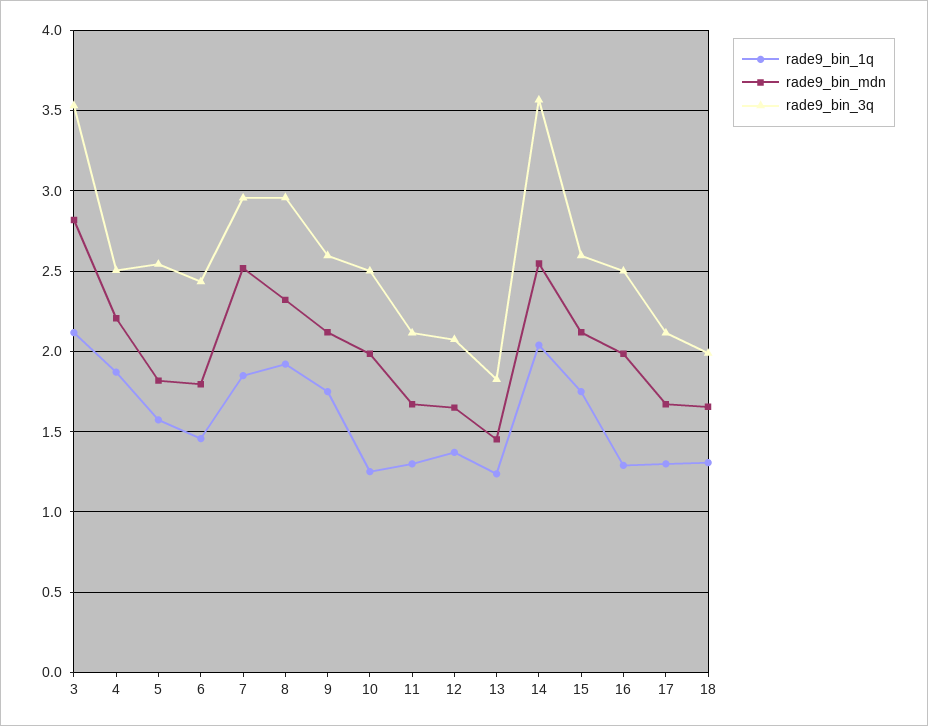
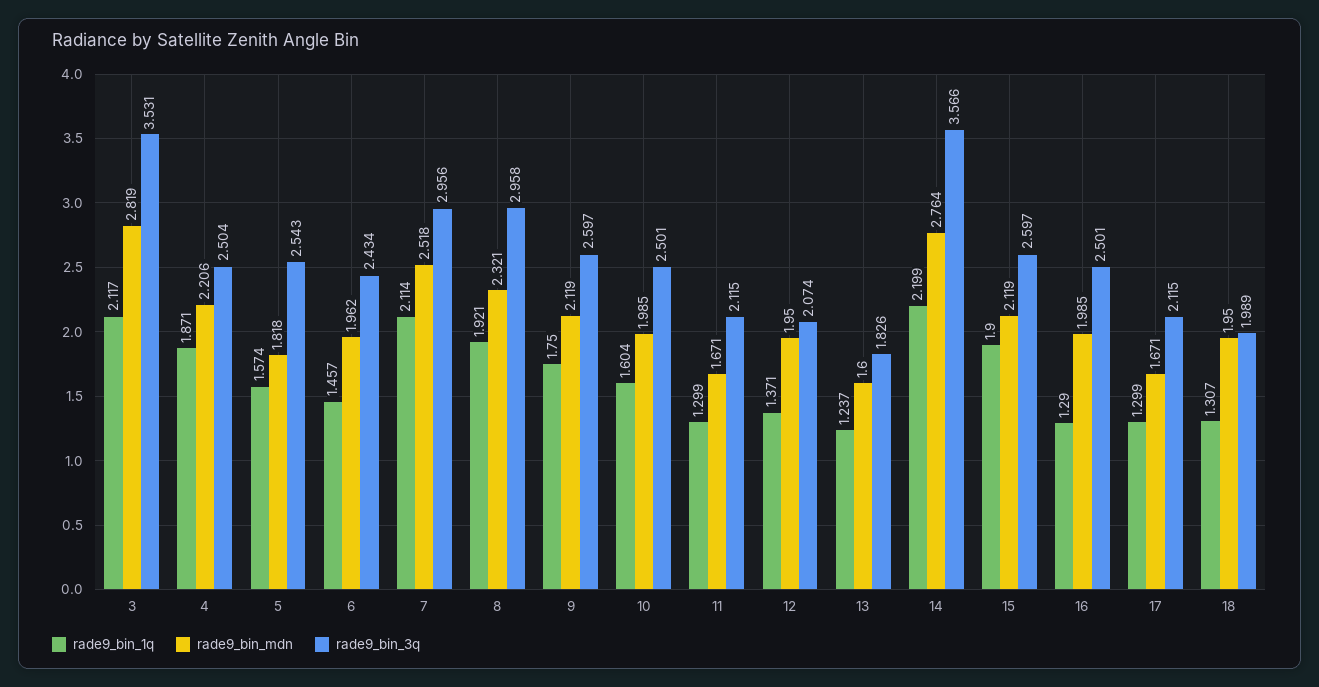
  {
    "rade9_bin_1q": {
      "3": 2.117,
      "4": 1.871,
      "5": 1.574,
      "6": 1.457,
-     "7": 1.85,
+     "7": 2.114,
      "8": 1.921,
      "9": 1.75,
-     "10": 1.25,
+     "10": 1.604,
      "11": 1.299,
      "12": 1.371,
      "13": 1.237,
-     "14": 2.05,
+     "14": 2.199,
-     "15": 1.75,
+     "15": 1.9,
      "16": 1.29,
      "17": 1.299,
      "18": 1.307
    },
    "rade9_bin_mdn": {
      "3": 2.819,
      "4": 2.206,
      "5": 1.818,
-     "6": 1.8,
+     "6": 1.962,
      "7": 2.518,
      "8": 2.321,
      "9": 2.119,
      "10": 1.985,
      "11": 1.671,
-     "12": 1.65,
+     "12": 1.95,
-     "13": 1.45,
+     "13": 1.6,
-     "14": 2.55,
+     "14": 2.764,
      "15": 2.119,
      "16": 1.985,
      "17": 1.671,
-     "18": 1.65
+     "18": 1.95
    },
    "rade9_bin_3q": {
      "3": 3.531,
      "4": 2.504,
      "5": 2.543,
      "6": 2.434,
      "7": 2.956,
      "8": 2.958,
      "9": 2.597,
      "10": 2.501,
      "11": 2.115,
      "12": 2.074,
      "13": 1.826,
      "14": 3.566,
      "15": 2.597,
      "16": 2.501,
      "17": 2.115,
      "18": 1.989
    }
  }

